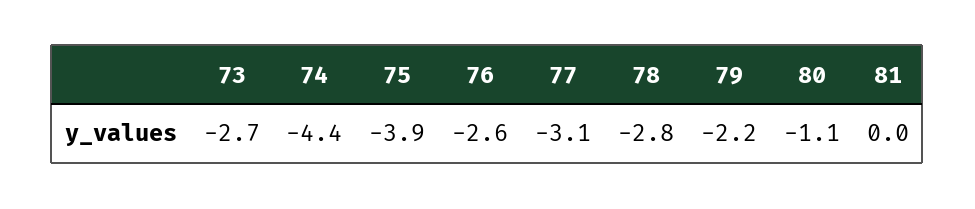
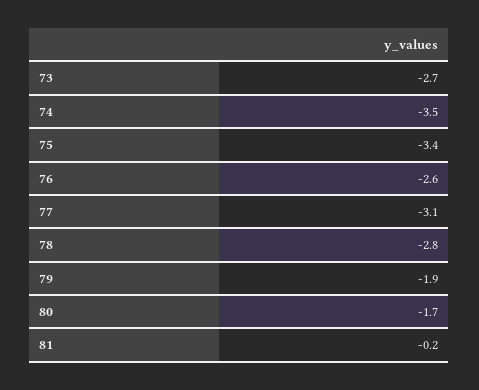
  {
    "73": -2.7,
-   "74": -4.4,
+   "74": -3.5,
-   "75": -3.9,
+   "75": -3.4,
    "76": -2.6,
    "77": -3.1,
    "78": -2.8,
-   "79": -2.2,
+   "79": -1.9,
-   "80": -1.1,
+   "80": -1.7,
-   "81": 0
+   "81": -0.2
  }

